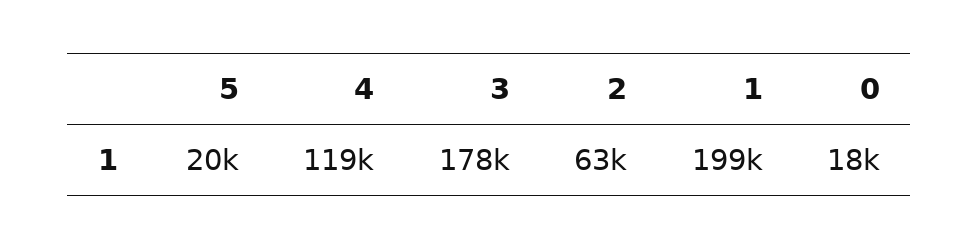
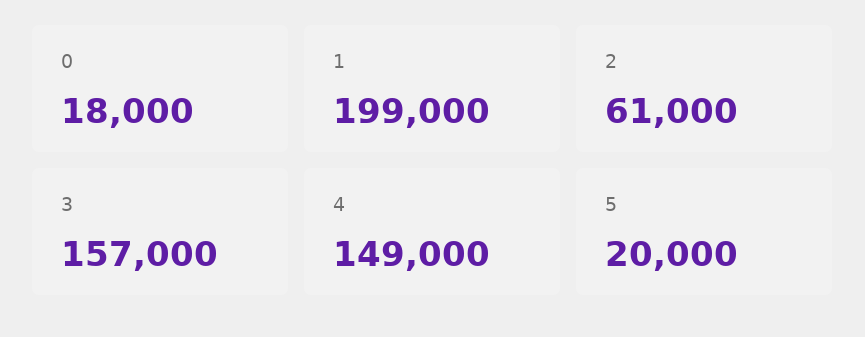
  {
    "5": 20000,
-   "4": 119000,
+   "4": 149000,
-   "3": 178000,
+   "3": 157000,
-   "2": 63000,
+   "2": 61000,
    "1": 199000,
    "0": 18000
  }

